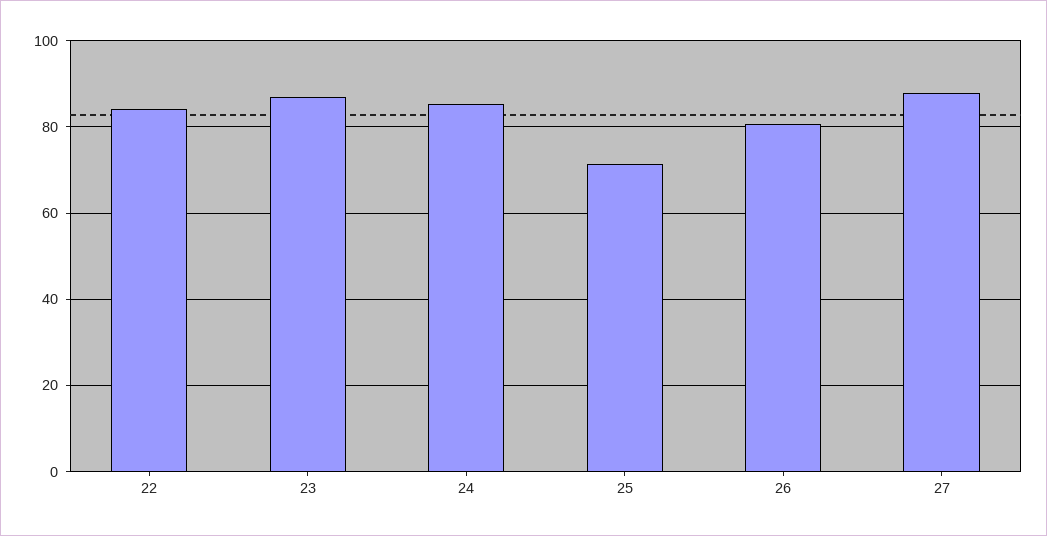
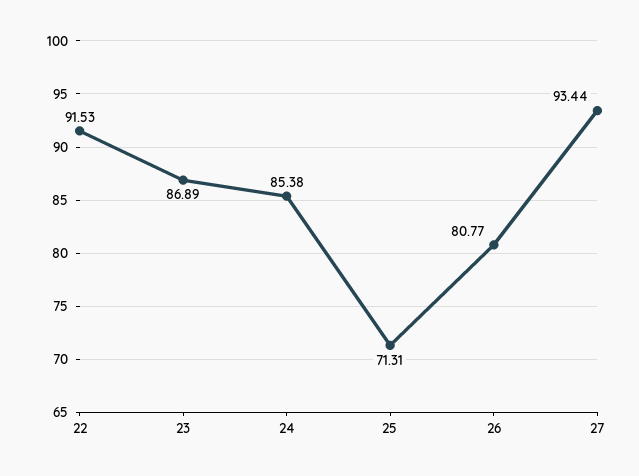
  {
-   "22": 84,
+   "22": 91.53,
    "23": 86.89,
    "24": 85.38,
    "25": 71.31,
    "26": 80.77,
-   "27": 88
+   "27": 93.44
  }

